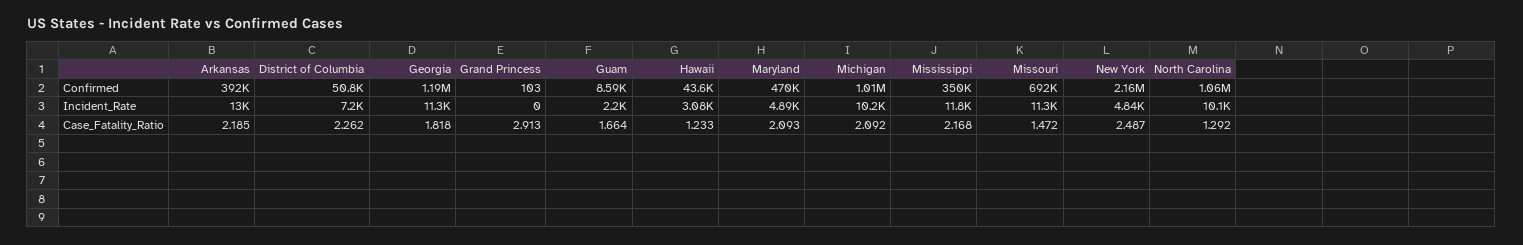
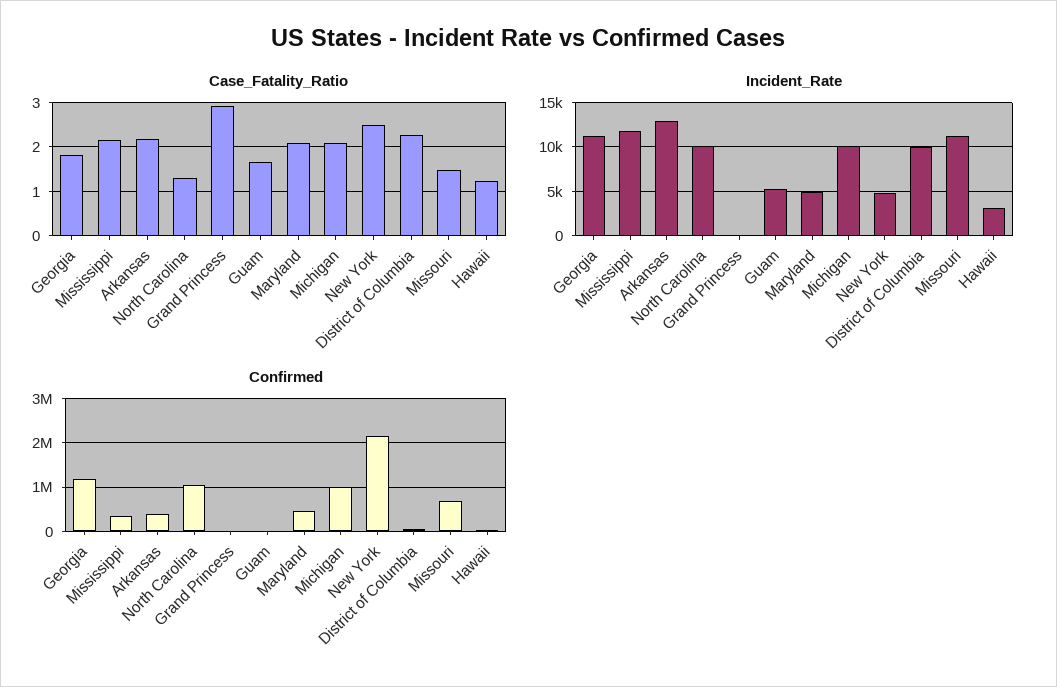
  {
    "Confirmed": {
      "Arkansas": 392000,
      "District of Columbia": 50800,
      "Georgia": 1190000,
      "Grand Princess": 103,
      "Guam": 8590,
      "Hawaii": 43600,
      "Maryland": 470000,
      "Michigan": 1010000,
      "Mississippi": 350000,
      "Missouri": 692000,
      "New York": 2160000,
      "North Carolina": 1060000
    },
    "Incident_Rate": {
      "Arkansas": 13000,
-     "District of Columbia": 7200,
+     "District of Columbia": 10000,
      "Georgia": 11300,
      "Grand Princess": 0,
-     "Guam": 2200,
+     "Guam": 5000,
      "Hawaii": 3080,
      "Maryland": 4890,
      "Michigan": 10200,
      "Mississippi": 11800,
      "Missouri": 11300,
      "New York": 4840,
      "North Carolina": 10100
    },
    "Case_Fatality_Ratio": {
      "Arkansas": 2.185,
      "District of Columbia": 2.262,
      "Georgia": 1.818,
      "Grand Princess": 2.913,
      "Guam": 1.664,
      "Hawaii": 1.233,
      "Maryland": 2.093,
      "Michigan": 2.092,
      "Mississippi": 2.168,
      "Missouri": 1.472,
      "New York": 2.487,
      "North Carolina": 1.292
    }
  }

